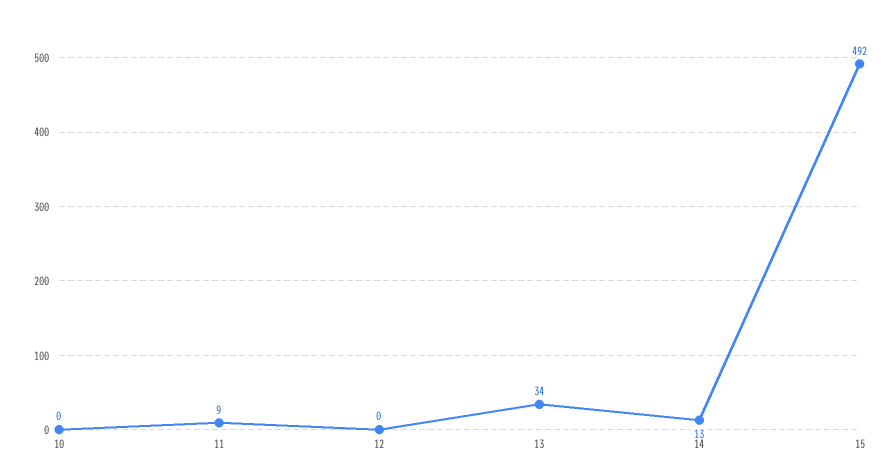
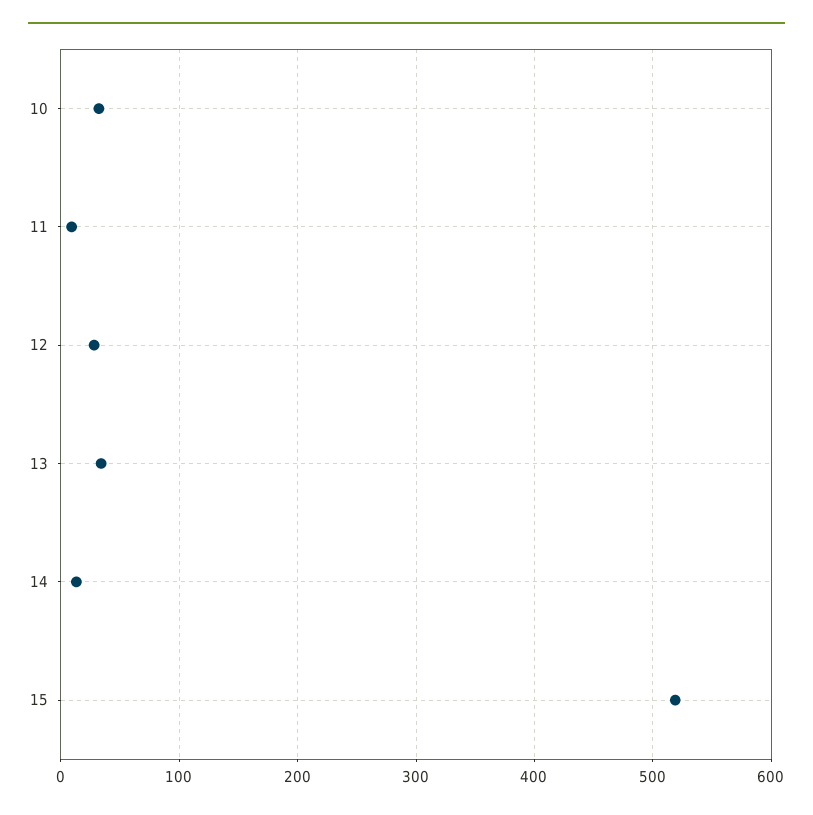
  {
-   "10": 0,
+   "10": 30,
    "11": 9,
-   "12": 0,
+   "12": 30,
    "13": 34,
    "14": 13,
-   "15": 492
+   "15": 520
  }

